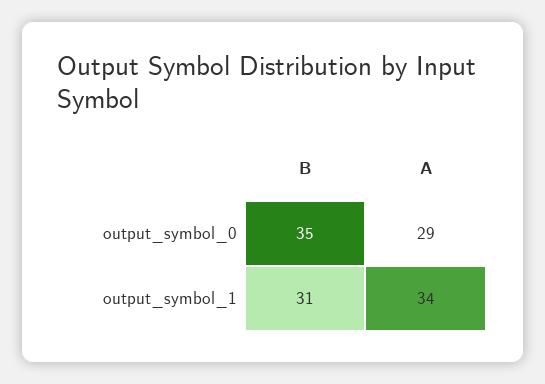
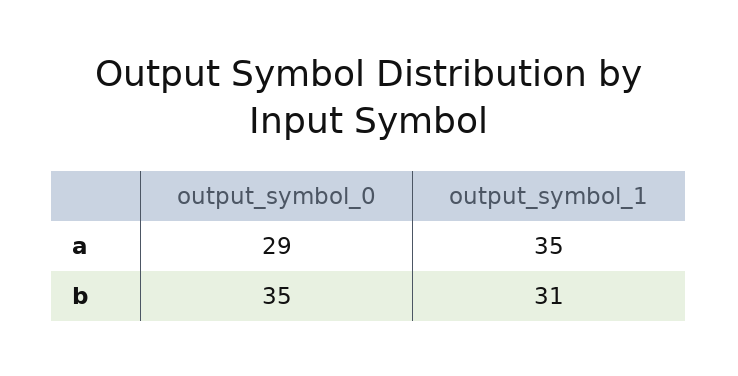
  {
    "B": {
      "output_symbol_0": 35,
      "output_symbol_1": 31
    },
    "A": {
      "output_symbol_0": 29,
-     "output_symbol_1": 34
+     "output_symbol_1": 35
    }
  }

